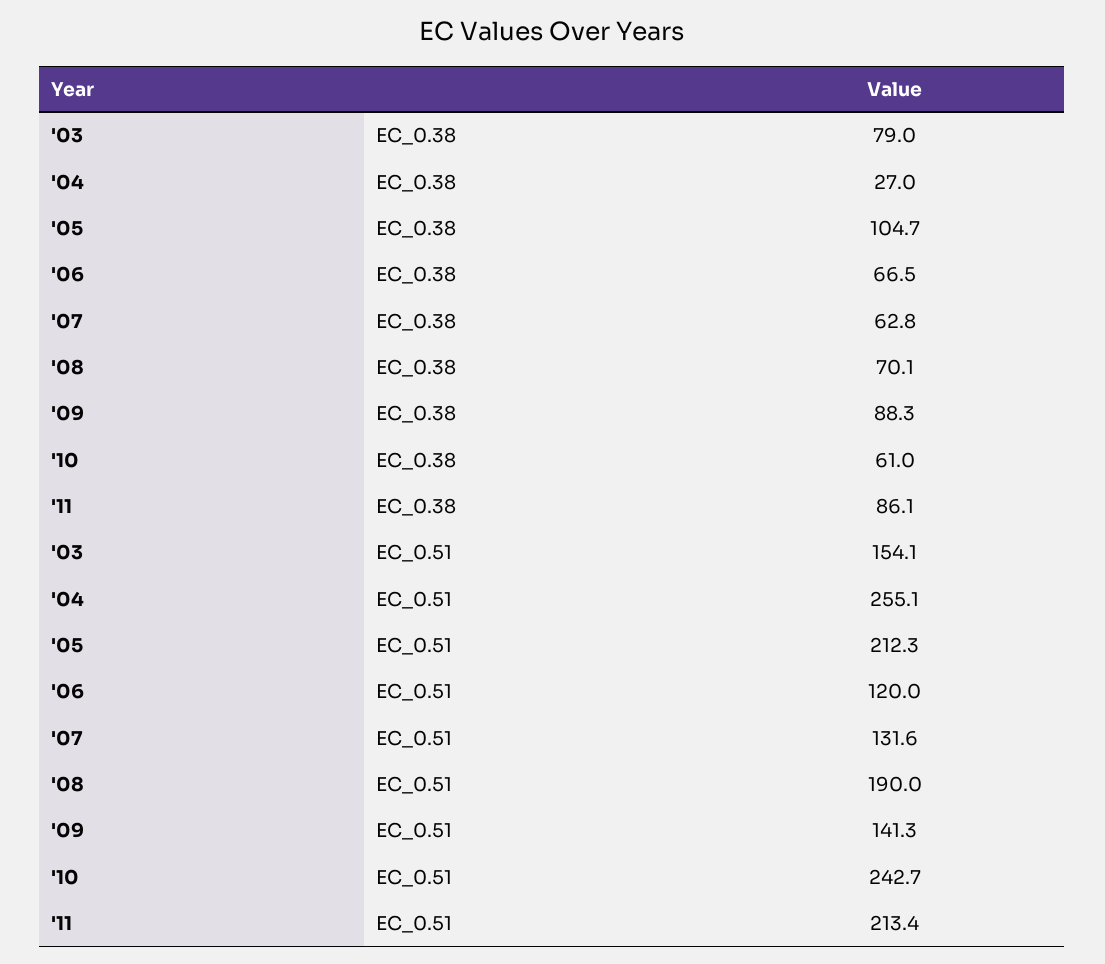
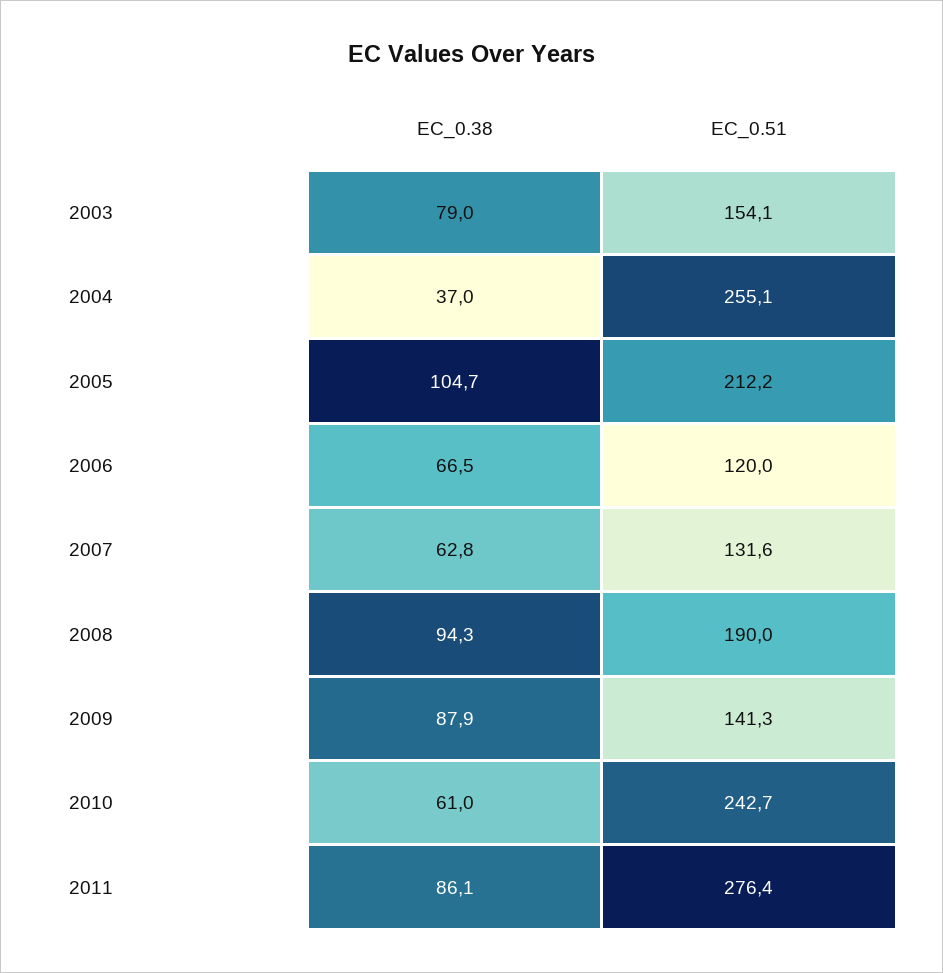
  {
    "'03": {
      "EC_0.38": 79,
      "EC_0.51": 154.1
    },
    "'04": {
-     "EC_0.38": 27,
+     "EC_0.38": 37,
      "EC_0.51": 255.1
    },
    "'05": {
      "EC_0.38": 104.7,
-     "EC_0.51": 212.3
+     "EC_0.51": 212.2
    },
    "'06": {
      "EC_0.38": 66.5,
      "EC_0.51": 120
    },
    "'07": {
      "EC_0.38": 62.8,
      "EC_0.51": 131.6
    },
    "'08": {
-     "EC_0.38": 70.1,
+     "EC_0.38": 94.3,
      "EC_0.51": 190
    },
    "'09": {
-     "EC_0.38": 88.3,
+     "EC_0.38": 87.9,
      "EC_0.51": 141.3
    },
    "'10": {
      "EC_0.38": 61,
      "EC_0.51": 242.7
    },
    "'11": {
      "EC_0.38": 86.1,
-     "EC_0.51": 213.4
+     "EC_0.51": 276.4
    }
  }

